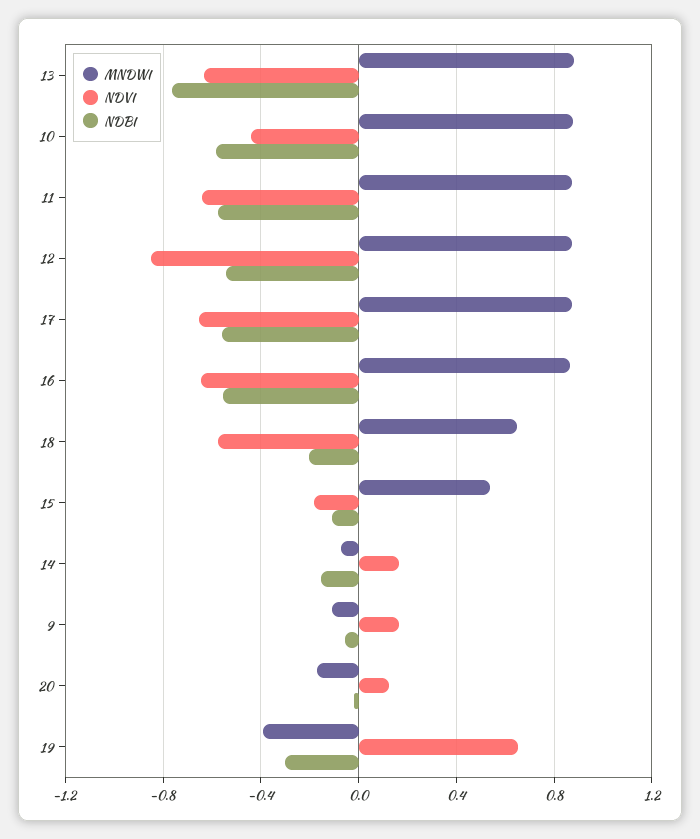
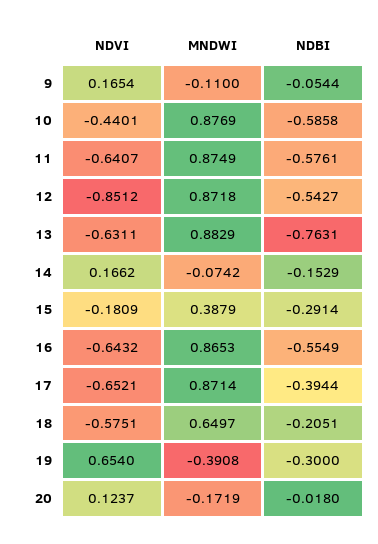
  {
    "MNDWI": {
      "13": 0.8829,
      "10": 0.8769,
      "11": 0.8749,
      "12": 0.8718,
      "17": 0.8714,
      "16": 0.8653,
      "18": 0.6497,
-     "15": 0.55,
+     "15": 0.3879,
      "14": -0.0742,
      "9": -0.11,
      "20": -0.1719,
      "19": -0.3908
    },
    "NDVI": {
      "13": -0.6311,
      "10": -0.4401,
      "11": -0.6407,
      "12": -0.8512,
      "17": -0.6521,
      "16": -0.6432,
      "18": -0.5751,
      "15": -0.1809,
      "14": 0.1662,
      "9": 0.1654,
      "20": 0.1237,
      "19": 0.654
    },
    "NDBI": {
      "13": -0.7631,
      "10": -0.5858,
      "11": -0.5761,
      "12": -0.5427,
-     "17": -0.55,
+     "17": -0.3944,
      "16": -0.5549,
      "18": -0.2051,
-     "15": -0.1,
+     "15": -0.2914,
      "14": -0.1529,
      "9": -0.0544,
      "20": -0.018,
      "19": -0.3
    }
  }

